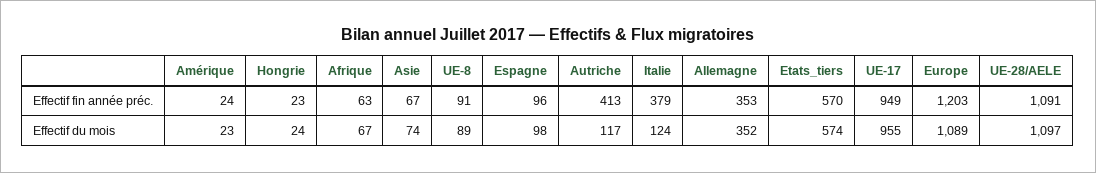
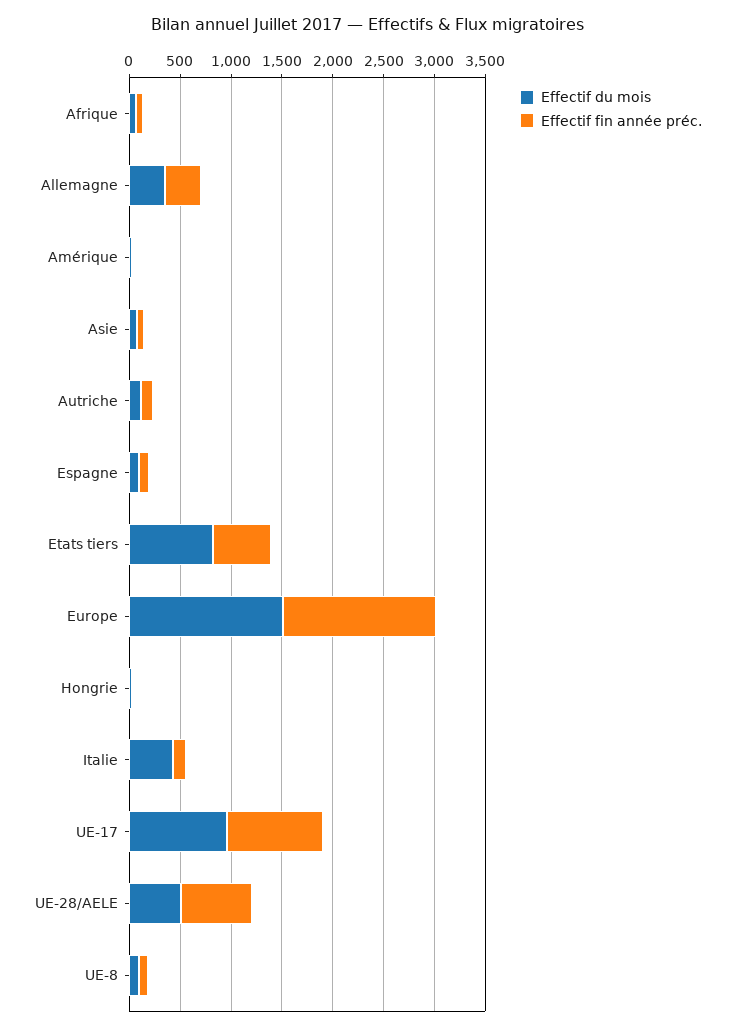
  {
    "Effectif fin année préc.": {
      "Amérique": 24,
      "Hongrie": 23,
      "Afrique": 63,
      "Asie": 67,
      "UE-8": 91,
      "Espagne": 96,
-     "Autriche": 413,
+     "Autriche": 100,
-     "Italie": 379,
+     "Italie": 100,
      "Allemagne": 353,
      "Etats_tiers": 570,
      "UE-17": 949,
-     "Europe": 1203,
+     "Europe": 1500,
-     "UE-28/AELE": 1091
+     "UE-28/AELE": 700
    },
    "Effectif du mois": {
      "Amérique": 23,
      "Hongrie": 24,
      "Afrique": 67,
      "Asie": 74,
      "UE-8": 89,
      "Espagne": 98,
      "Autriche": 117,
-     "Italie": 124,
+     "Italie": 400,
      "Allemagne": 352,
-     "Etats_tiers": 574,
+     "Etats_tiers": 800,
      "UE-17": 955,
-     "Europe": 1089,
+     "Europe": 1500,
-     "UE-28/AELE": 1097
+     "UE-28/AELE": 500
    }
  }

